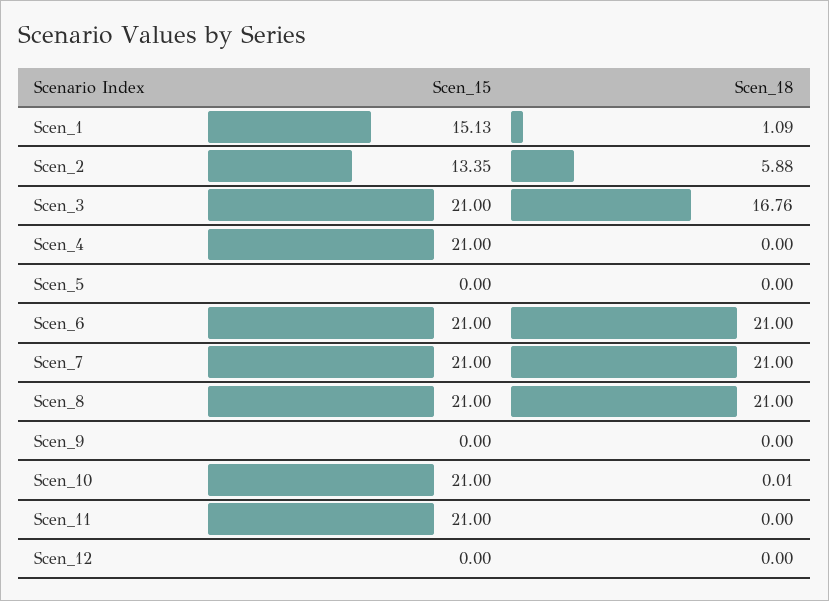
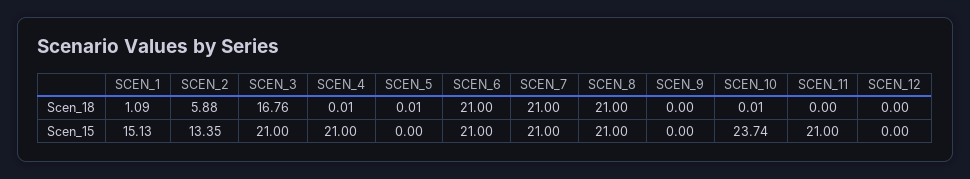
  {
    "Scen_15": {
      "Scen_1": 15.13,
      "Scen_2": 13.35,
      "Scen_3": 21,
      "Scen_4": 21,
      "Scen_5": 0,
      "Scen_6": 21,
      "Scen_7": 21,
      "Scen_8": 21,
      "Scen_9": 0,
-     "Scen_10": 21,
+     "Scen_10": 23.74,
      "Scen_11": 21,
      "Scen_12": 0
    },
    "Scen_18": {
      "Scen_1": 1.09,
      "Scen_2": 5.88,
      "Scen_3": 16.76,
-     "Scen_4": 0,
+     "Scen_4": 0.01,
-     "Scen_5": 0,
+     "Scen_5": 0.01,
      "Scen_6": 21,
      "Scen_7": 21,
      "Scen_8": 21,
      "Scen_9": 0,
      "Scen_10": 0.01,
      "Scen_11": 0,
      "Scen_12": 0
    }
  }

